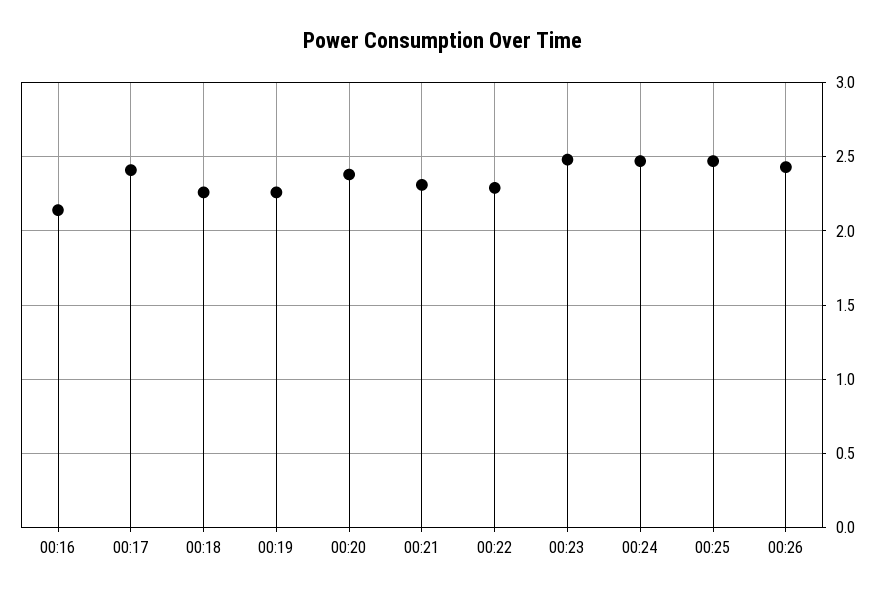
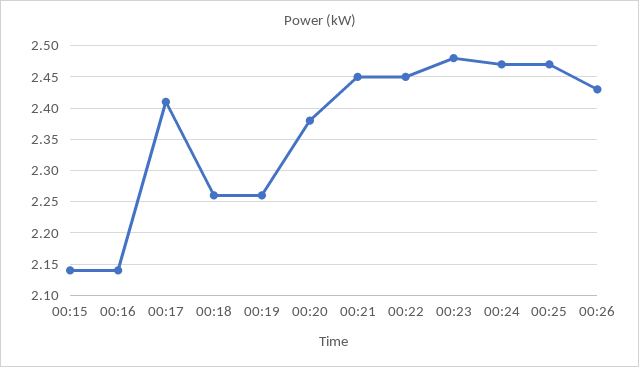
  {
    "00:16": 2.14,
    "00:17": 2.41,
    "00:18": 2.26,
    "00:19": 2.26,
    "00:20": 2.38,
-   "00:21": 2.3,
+   "00:21": 2.45,
-   "00:22": 2.3,
+   "00:22": 2.45,
    "00:23": 2.48,
    "00:24": 2.47,
    "00:25": 2.47,
-   "00:26": 2.43
+   "00:26": 2.43,
+   "00:15": 2.14
  }

